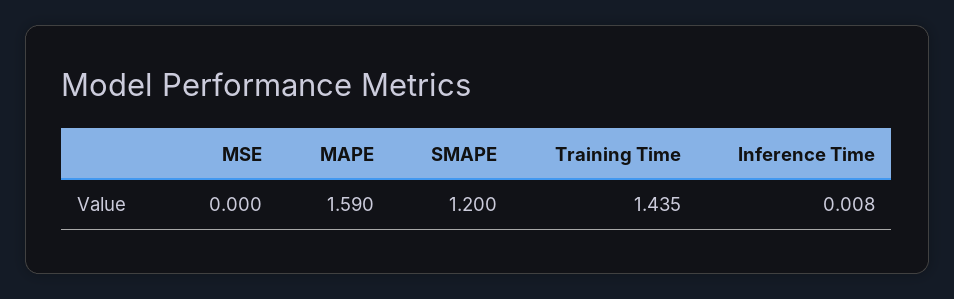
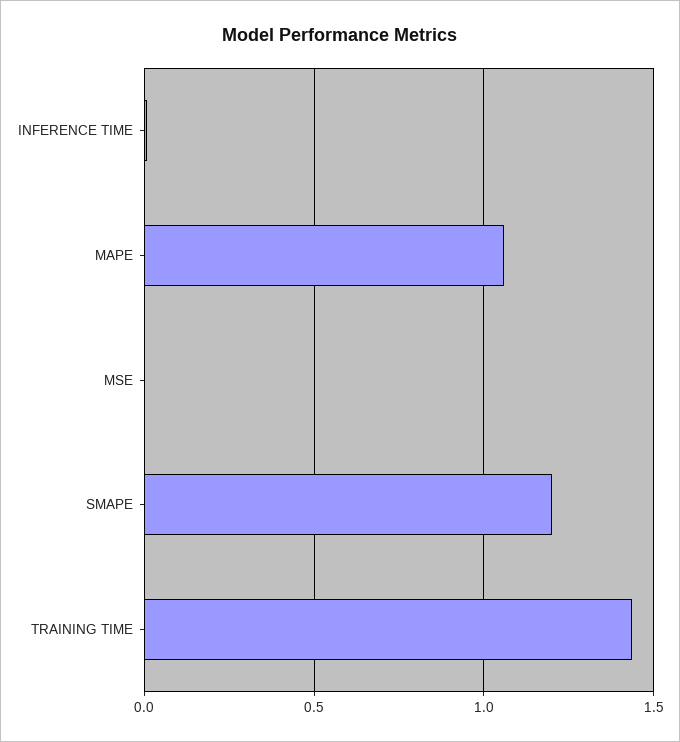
  {
    "MSE": 0,
-   "MAPE": 1.59,
+   "MAPE": 1.05,
    "SMAPE": 1.2,
    "Training Time": 1.435,
    "Inference Time": 0.008
  }

